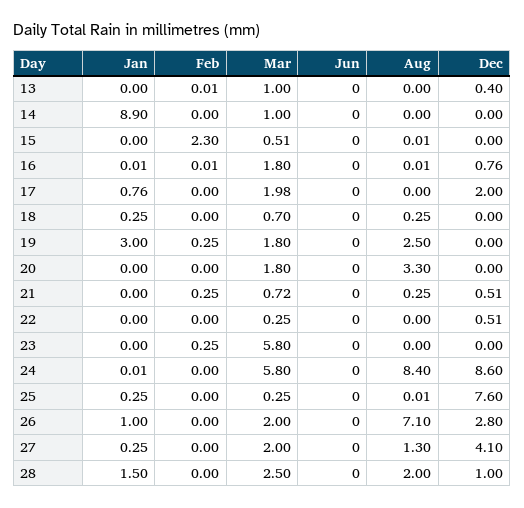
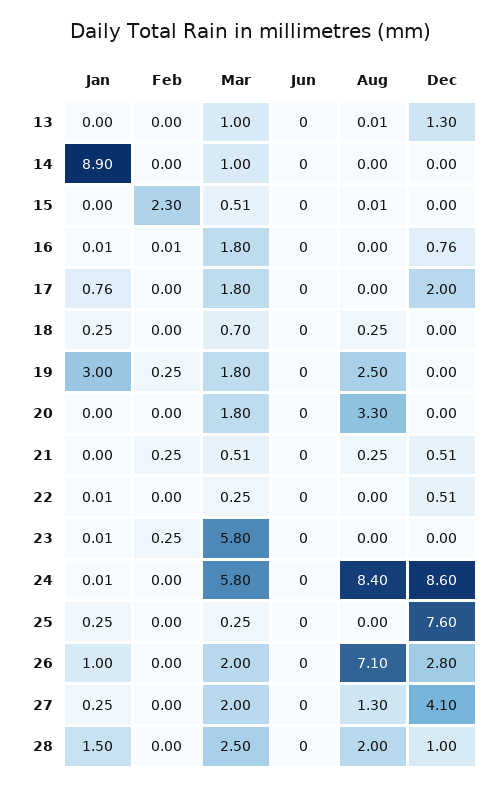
  {
    "Jan": {
      "13": 0,
      "14": 8.9,
      "15": 0,
      "16": 0.01,
      "17": 0.76,
      "18": 0.25,
      "19": 3,
      "20": 0,
      "21": 0,
-     "22": 0,
+     "22": 0.01,
-     "23": 0,
+     "23": 0.01,
      "24": 0.01,
      "25": 0.25,
      "26": 1,
      "27": 0.25,
      "28": 1.5
    },
    "Feb": {
-     "13": 0.01,
+     "13": 0,
      "14": 0,
      "15": 2.3,
      "16": 0.01,
      "17": 0,
      "18": 0,
      "19": 0.25,
      "20": 0,
      "21": 0.25,
      "22": 0,
      "23": 0.25,
      "24": 0,
      "25": 0,
      "26": 0,
      "27": 0,
      "28": 0
    },
    "Mar": {
      "13": 1,
      "14": 1,
      "15": 0.51,
      "16": 1.8,
-     "17": 1.98,
+     "17": 1.8,
      "18": 0.7,
      "19": 1.8,
      "20": 1.8,
-     "21": 0.72,
+     "21": 0.51,
      "22": 0.25,
      "23": 5.8,
      "24": 5.8,
      "25": 0.25,
      "26": 2,
      "27": 2,
      "28": 2.5
    },
    "Jun": {
      "13": 0,
      "14": 0,
      "15": 0,
      "16": 0,
      "17": 0,
      "18": 0,
      "19": 0,
      "20": 0,
      "21": 0,
      "22": 0,
      "23": 0,
      "24": 0,
      "25": 0,
      "26": 0,
      "27": 0,
      "28": 0
    },
    "Aug": {
-     "13": 0,
+     "13": 0.01,
      "14": 0,
      "15": 0.01,
-     "16": 0.01,
+     "16": 0,
      "17": 0,
      "18": 0.25,
      "19": 2.5,
      "20": 3.3,
      "21": 0.25,
      "22": 0,
      "23": 0,
      "24": 8.4,
-     "25": 0.01,
+     "25": 0,
      "26": 7.1,
      "27": 1.3,
      "28": 2
    },
    "Dec": {
-     "13": 0.4,
+     "13": 1.3,
      "14": 0,
      "15": 0,
      "16": 0.76,
      "17": 2,
      "18": 0,
      "19": 0,
      "20": 0,
      "21": 0.51,
      "22": 0.51,
      "23": 0,
      "24": 8.6,
      "25": 7.6,
      "26": 2.8,
      "27": 4.1,
      "28": 1
    }
  }

